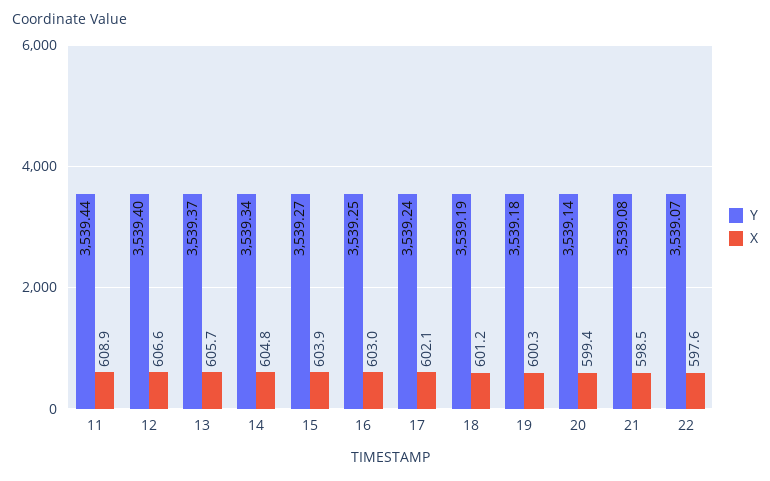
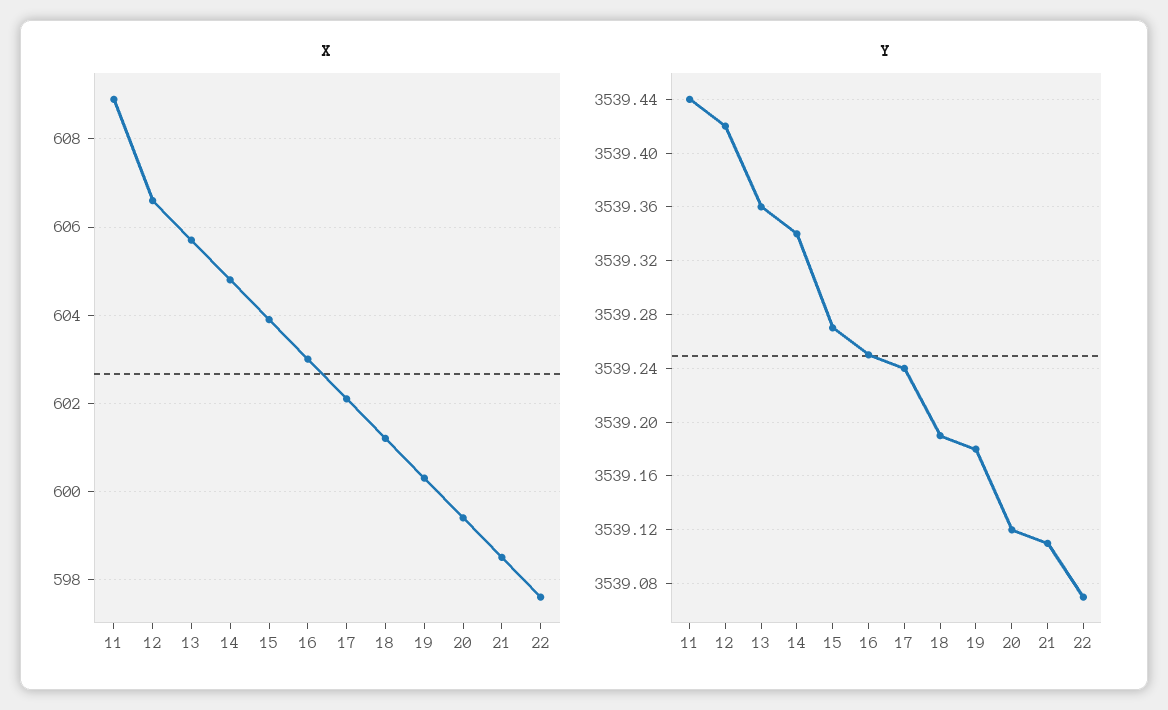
  {
    "Y": {
      "11": 3539.44,
-     "12": 3539.4,
+     "12": 3539.42,
-     "13": 3539.37,
+     "13": 3539.36,
      "14": 3539.34,
      "15": 3539.27,
      "16": 3539.25,
      "17": 3539.24,
      "18": 3539.19,
      "19": 3539.18,
-     "20": 3539.14,
+     "20": 3539.12,
-     "21": 3539.08,
+     "21": 3539.11,
      "22": 3539.07
    },
    "X": {
      "11": 608.9,
      "12": 606.6,
      "13": 605.7,
      "14": 604.8,
      "15": 603.9,
      "16": 603,
      "17": 602.1,
      "18": 601.2,
      "19": 600.3,
      "20": 599.4,
      "21": 598.5,
      "22": 597.6
    }
  }

